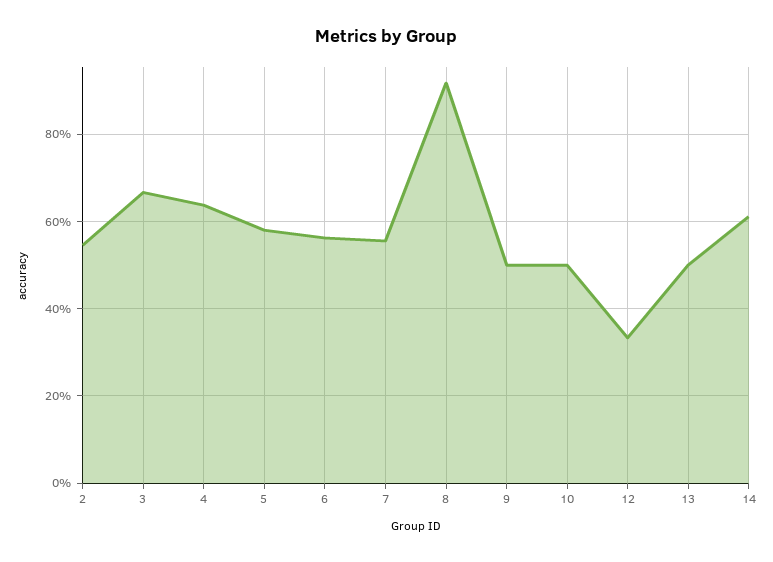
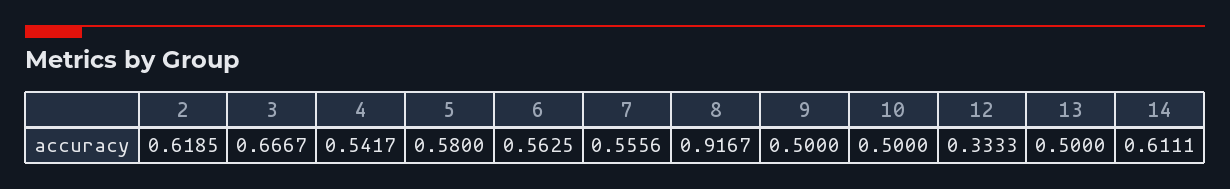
  {
-   "2": 0.54,
+   "2": 0.6185,
    "3": 0.6667,
-   "4": 0.64,
+   "4": 0.5417,
    "5": 0.58,
    "6": 0.5625,
    "7": 0.5556,
    "8": 0.9167,
    "9": 0.5,
    "10": 0.5,
    "12": 0.3333,
    "13": 0.5,
    "14": 0.6111
  }

